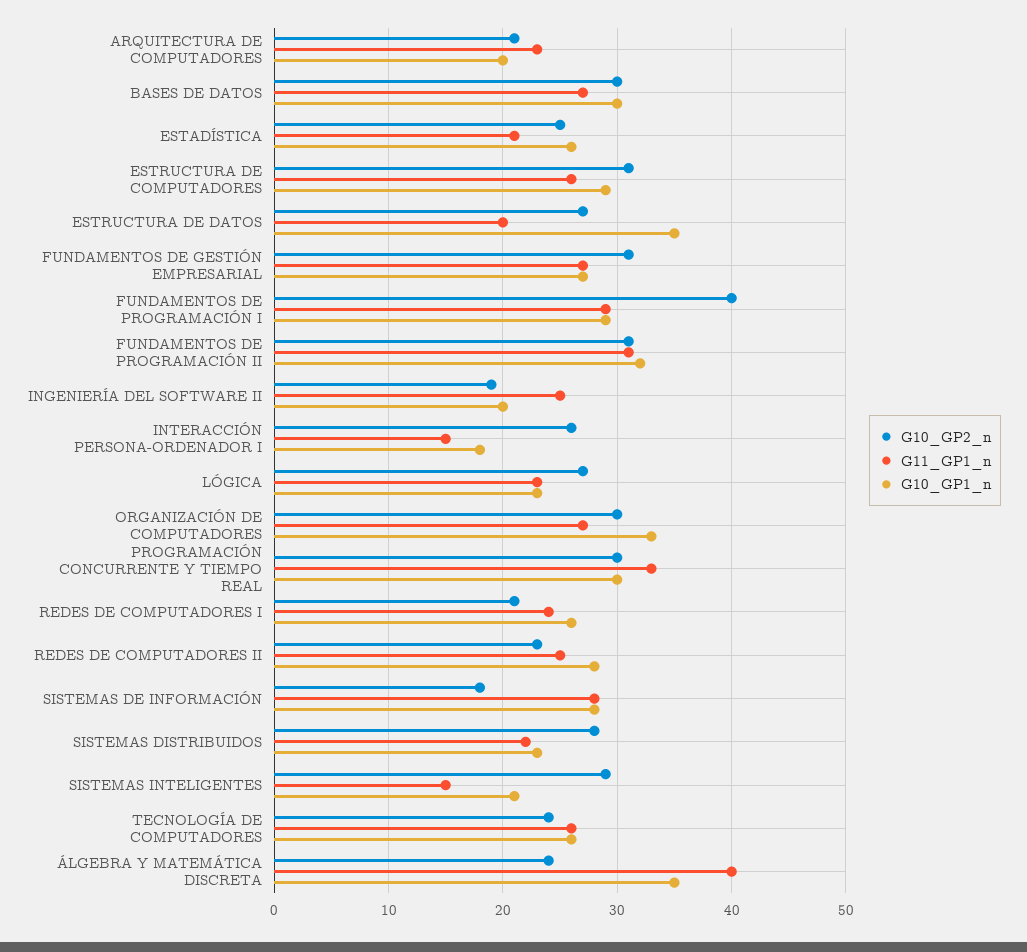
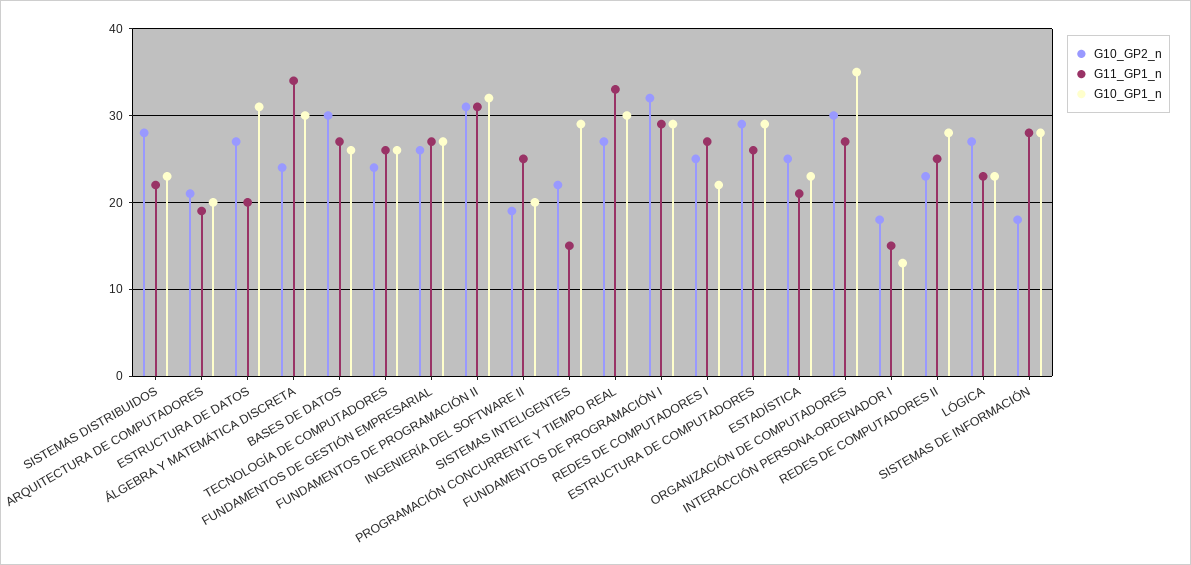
  {
    "G10_GP2_n": {
      "ARQUITECTURA DE COMPUTADORES": 21,
      "BASES DE DATOS": 30,
      "ESTADÍSTICA": 25,
-     "ESTRUCTURA DE COMPUTADORES": 31,
+     "ESTRUCTURA DE COMPUTADORES": 29,
      "ESTRUCTURA DE DATOS": 27,
-     "FUNDAMENTOS DE GESTIÓN EMPRESARIAL": 31,
+     "FUNDAMENTOS DE GESTIÓN EMPRESARIAL": 26,
-     "FUNDAMENTOS DE PROGRAMACIÓN I": 40,
+     "FUNDAMENTOS DE PROGRAMACIÓN I": 32,
      "FUNDAMENTOS DE PROGRAMACIÓN II": 31,
      "INGENIERÍA DEL SOFTWARE II": 19,
-     "INTERACCIÓN PERSONA-ORDENADOR I": 26,
+     "INTERACCIÓN PERSONA-ORDENADOR I": 18,
      "LÓGICA": 27,
      "ORGANIZACIÓN DE COMPUTADORES": 30,
-     "PROGRAMACIÓN CONCURRENTE Y TIEMPO REAL": 30,
+     "PROGRAMACIÓN CONCURRENTE Y TIEMPO REAL": 27,
-     "REDES DE COMPUTADORES I": 21,
+     "REDES DE COMPUTADORES I": 25,
      "REDES DE COMPUTADORES II": 23,
      "SISTEMAS DE INFORMACIÓN": 18,
      "SISTEMAS DISTRIBUIDOS": 28,
-     "SISTEMAS INTELIGENTES": 29,
+     "SISTEMAS INTELIGENTES": 22,
      "TECNOLOGÍA DE COMPUTADORES": 24,
      "ÁLGEBRA Y MATEMÁTICA DISCRETA": 24
    },
    "G11_GP1_n": {
-     "ARQUITECTURA DE COMPUTADORES": 23,
+     "ARQUITECTURA DE COMPUTADORES": 19,
      "BASES DE DATOS": 27,
      "ESTADÍSTICA": 21,
      "ESTRUCTURA DE COMPUTADORES": 26,
      "ESTRUCTURA DE DATOS": 20,
      "FUNDAMENTOS DE GESTIÓN EMPRESARIAL": 27,
      "FUNDAMENTOS DE PROGRAMACIÓN I": 29,
      "FUNDAMENTOS DE PROGRAMACIÓN II": 31,
      "INGENIERÍA DEL SOFTWARE II": 25,
      "INTERACCIÓN PERSONA-ORDENADOR I": 15,
      "LÓGICA": 23,
      "ORGANIZACIÓN DE COMPUTADORES": 27,
      "PROGRAMACIÓN CONCURRENTE Y TIEMPO REAL": 33,
-     "REDES DE COMPUTADORES I": 24,
+     "REDES DE COMPUTADORES I": 27,
      "REDES DE COMPUTADORES II": 25,
      "SISTEMAS DE INFORMACIÓN": 28,
      "SISTEMAS DISTRIBUIDOS": 22,
      "SISTEMAS INTELIGENTES": 15,
      "TECNOLOGÍA DE COMPUTADORES": 26,
-     "ÁLGEBRA Y MATEMÁTICA DISCRETA": 40
+     "ÁLGEBRA Y MATEMÁTICA DISCRETA": 34
    },
    "G10_GP1_n": {
      "ARQUITECTURA DE COMPUTADORES": 20,
-     "BASES DE DATOS": 30,
+     "BASES DE DATOS": 26,
-     "ESTADÍSTICA": 26,
+     "ESTADÍSTICA": 23,
      "ESTRUCTURA DE COMPUTADORES": 29,
-     "ESTRUCTURA DE DATOS": 35,
+     "ESTRUCTURA DE DATOS": 31,
      "FUNDAMENTOS DE GESTIÓN EMPRESARIAL": 27,
      "FUNDAMENTOS DE PROGRAMACIÓN I": 29,
      "FUNDAMENTOS DE PROGRAMACIÓN II": 32,
      "INGENIERÍA DEL SOFTWARE II": 20,
-     "INTERACCIÓN PERSONA-ORDENADOR I": 18,
+     "INTERACCIÓN PERSONA-ORDENADOR I": 13,
      "LÓGICA": 23,
-     "ORGANIZACIÓN DE COMPUTADORES": 33,
+     "ORGANIZACIÓN DE COMPUTADORES": 35,
      "PROGRAMACIÓN CONCURRENTE Y TIEMPO REAL": 30,
-     "REDES DE COMPUTADORES I": 26,
+     "REDES DE COMPUTADORES I": 22,
      "REDES DE COMPUTADORES II": 28,
      "SISTEMAS DE INFORMACIÓN": 28,
      "SISTEMAS DISTRIBUIDOS": 23,
-     "SISTEMAS INTELIGENTES": 21,
+     "SISTEMAS INTELIGENTES": 29,
      "TECNOLOGÍA DE COMPUTADORES": 26,
-     "ÁLGEBRA Y MATEMÁTICA DISCRETA": 35
+     "ÁLGEBRA Y MATEMÁTICA DISCRETA": 30
    }
  }

